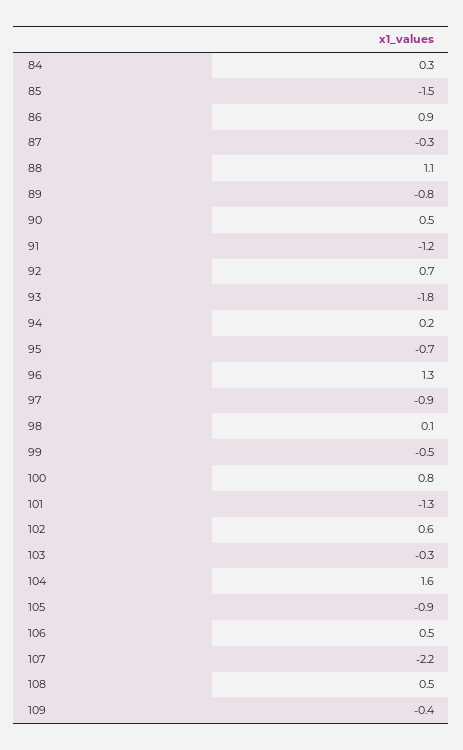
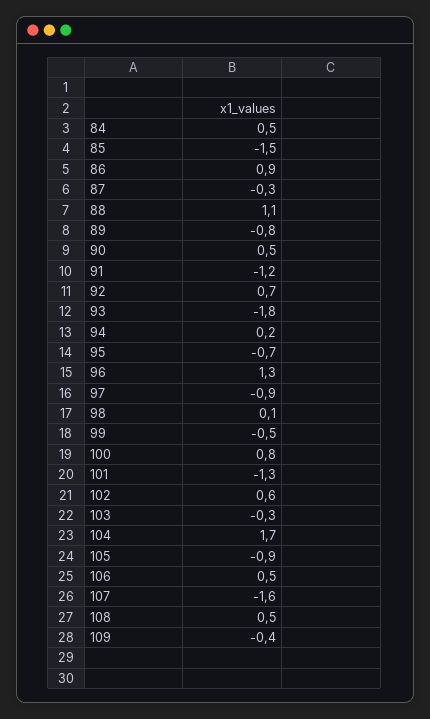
  {
-   "84": 0.3,
+   "84": 0.5,
    "85": -1.5,
    "86": 0.9,
    "87": -0.3,
    "88": 1.1,
    "89": -0.8,
    "90": 0.5,
    "91": -1.2,
    "92": 0.7,
    "93": -1.8,
    "94": 0.2,
    "95": -0.7,
    "96": 1.3,
    "97": -0.9,
    "98": 0.1,
    "99": -0.5,
    "100": 0.8,
    "101": -1.3,
    "102": 0.6,
    "103": -0.3,
-   "104": 1.6,
+   "104": 1.7,
    "105": -0.9,
    "106": 0.5,
-   "107": -2.2,
+   "107": -1.6,
    "108": 0.5,
    "109": -0.4
  }

